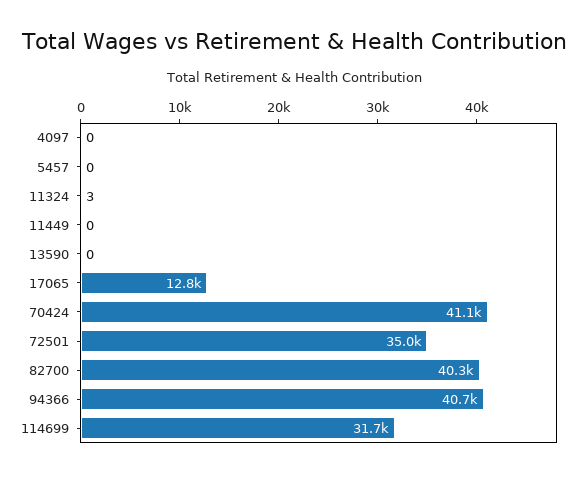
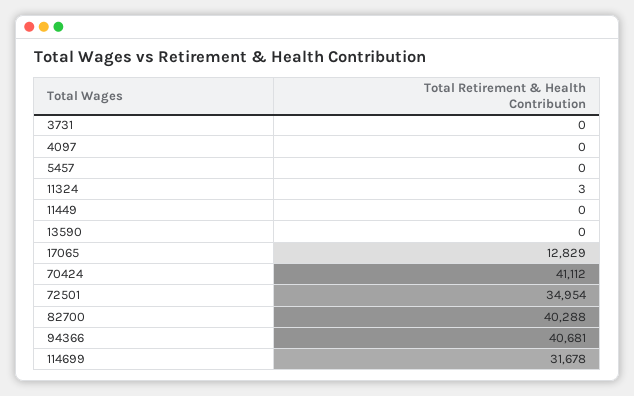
  {
    "4097": 0,
    "5457": 0,
    "11324": 3,
    "11449": 0,
    "13590": 0,
    "17065": 12829,
    "70424": 41112,
    "72501": 34954,
    "82700": 40288,
    "94366": 40681,
-   "114699": 31678
+   "114699": 31678,
+   "3731": 0
  }

